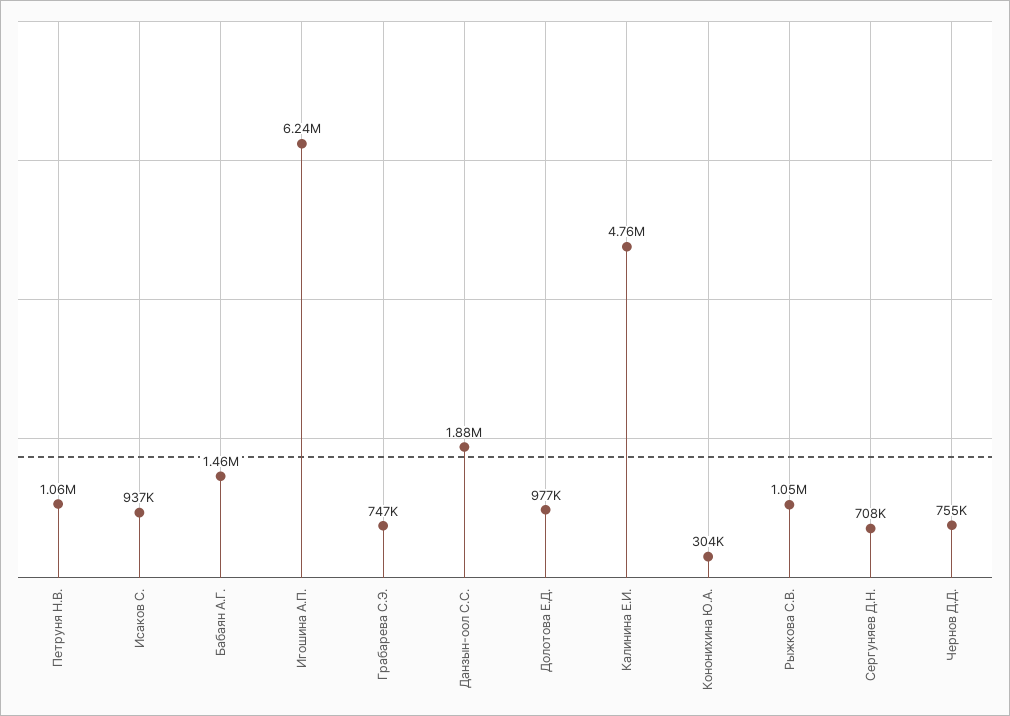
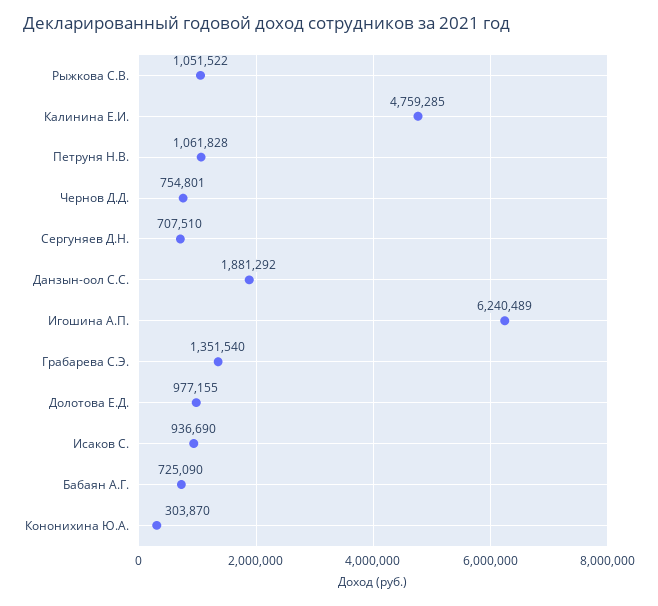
  {
    "Петруня Н.В.": 1061828,
    "Исаков С.": 936690,
-   "Бабаян А.Г.": 1460000,
+   "Бабаян А.Г.": 725090,
    "Игошина А.П.": 6240489,
-   "Грабарева С.Э.": 747000,
+   "Грабарева С.Э.": 1351540,
    "Данзын-оол С.С.": 1881292,
    "Долотова Е.Д.": 977155,
    "Калинина Е.И.": 4759285,
    "Кононихина Ю.А.": 303870,
    "Рыжкова С.В.": 1051522,
    "Сергуняев Д.Н.": 707510,
    "Чернов Д.Д.": 754801
  }

